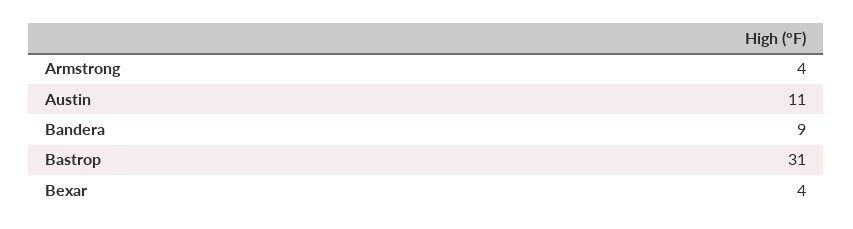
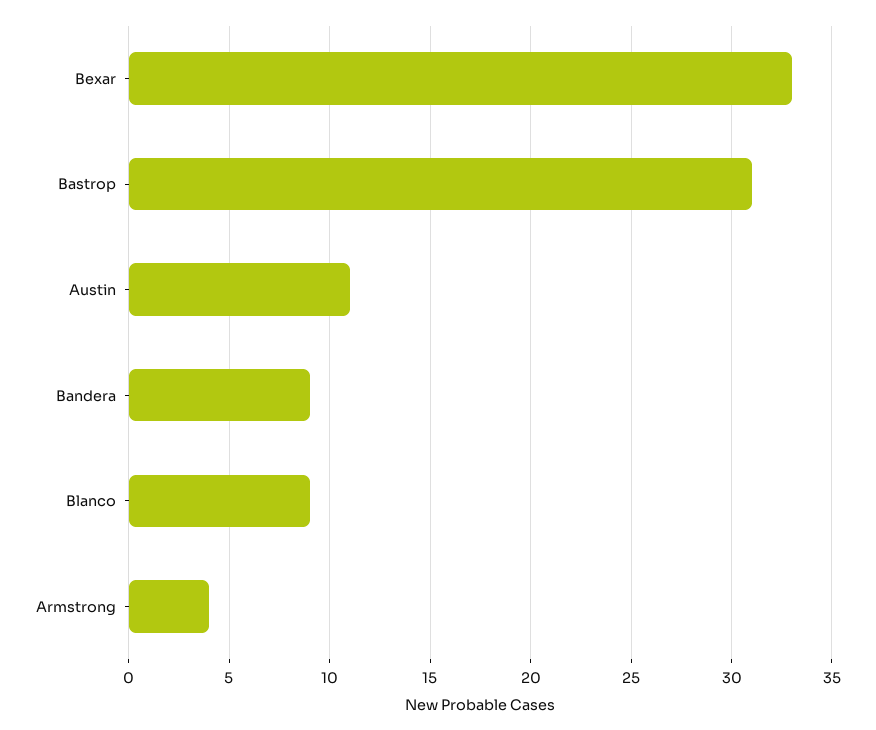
  {
    "Armstrong": 4,
    "Austin": 11,
    "Bandera": 9,
    "Bastrop": 31,
-   "Bexar": 4
+   "Bexar": 33,
+   "Blanco": 9
  }

